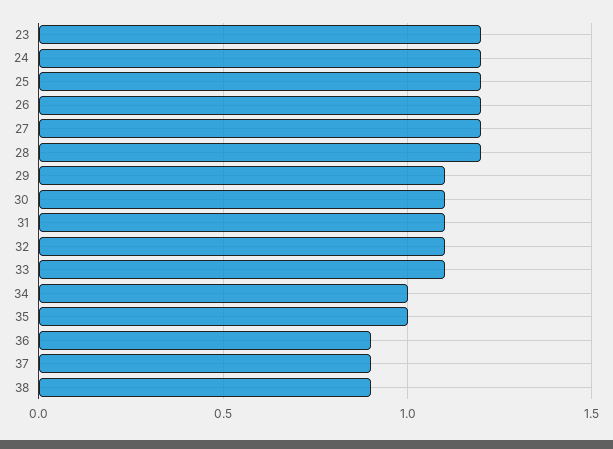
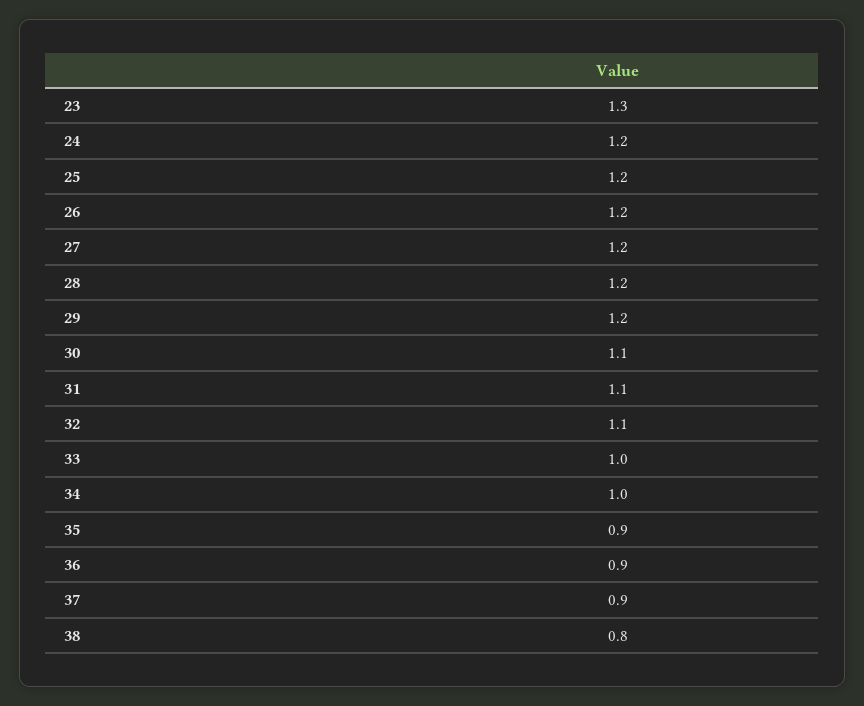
  {
-   "23": 1.2,
+   "23": 1.3,
    "24": 1.2,
    "25": 1.2,
    "26": 1.2,
    "27": 1.2,
    "28": 1.2,
-   "29": 1.1,
+   "29": 1.2,
    "30": 1.1,
    "31": 1.1,
    "32": 1.1,
-   "33": 1.1,
+   "33": 1,
    "34": 1,
-   "35": 1,
+   "35": 0.9,
    "36": 0.9,
    "37": 0.9,
-   "38": 0.9
+   "38": 0.8
  }

